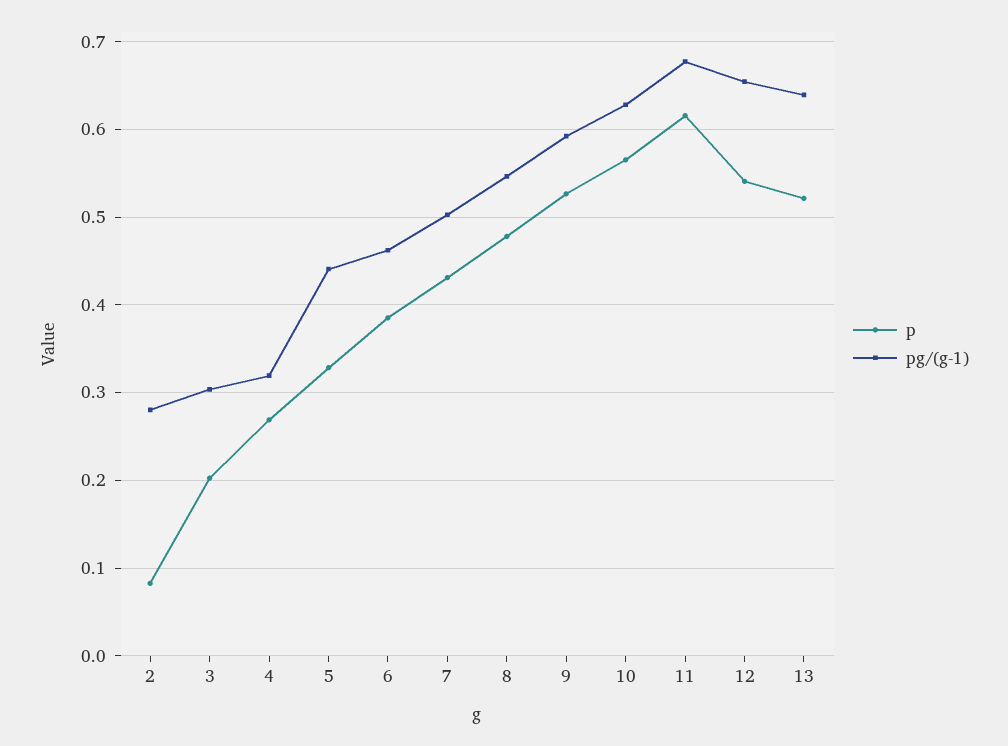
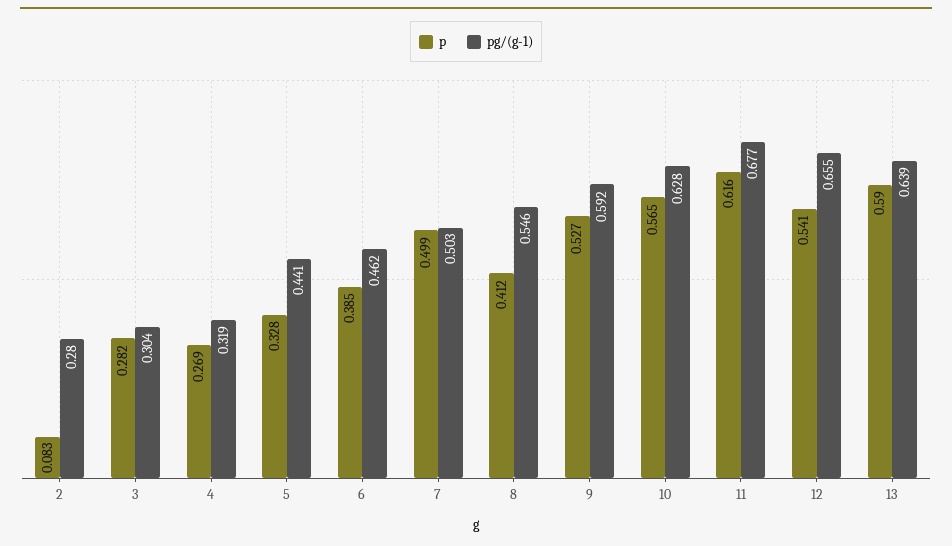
  {
    "p": {
      "2": 0.083,
-     "3": 0.2,
+     "3": 0.282,
      "4": 0.269,
      "5": 0.328,
      "6": 0.385,
-     "7": 0.43,
+     "7": 0.499,
-     "8": 0.48,
+     "8": 0.412,
      "9": 0.527,
      "10": 0.565,
      "11": 0.616,
      "12": 0.541,
-     "13": 0.52
+     "13": 0.59
    },
    "pg/(g-1)": {
      "2": 0.28,
      "3": 0.304,
      "4": 0.319,
      "5": 0.441,
      "6": 0.462,
      "7": 0.503,
      "8": 0.546,
      "9": 0.592,
      "10": 0.628,
      "11": 0.677,
      "12": 0.655,
      "13": 0.639
    }
  }

